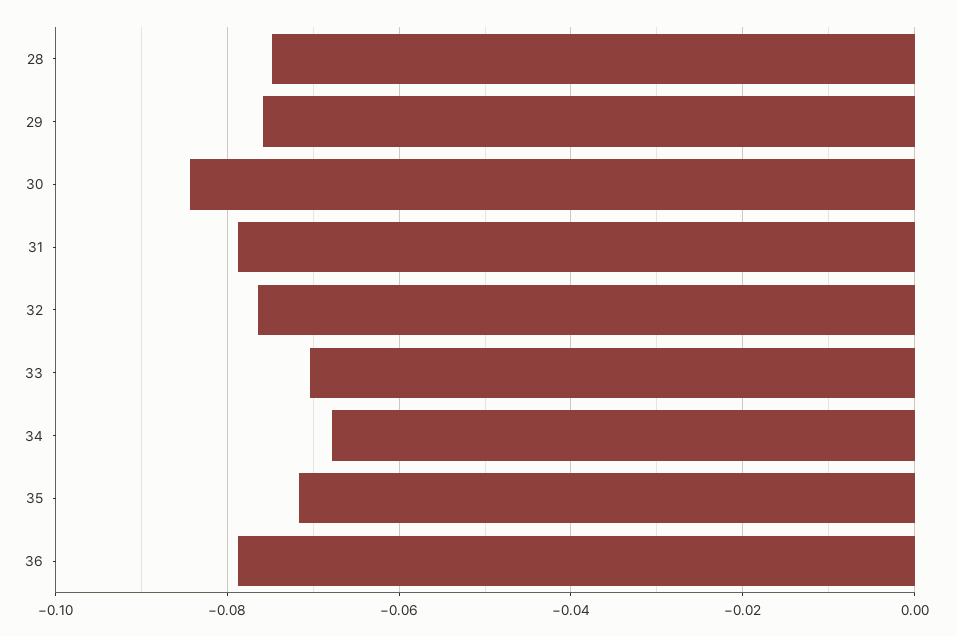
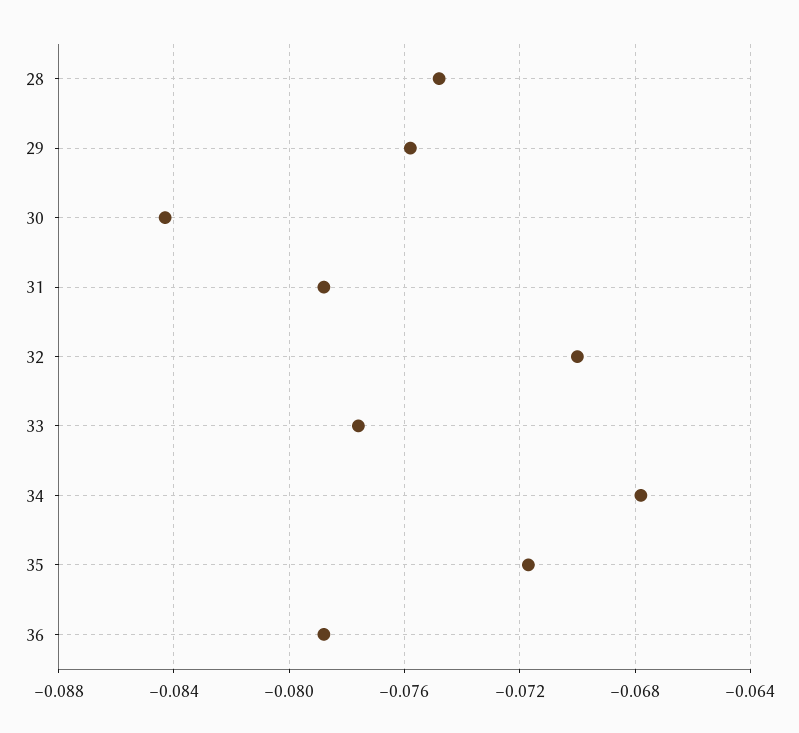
  {
    "28": -0.075,
    "29": -0.076,
    "30": -0.0845,
    "31": -0.079,
-   "32": -0.076,
+   "32": -0.07,
-   "33": -0.07,
+   "33": -0.0775,
    "34": -0.068,
    "35": -0.0715,
    "36": -0.079
  }

